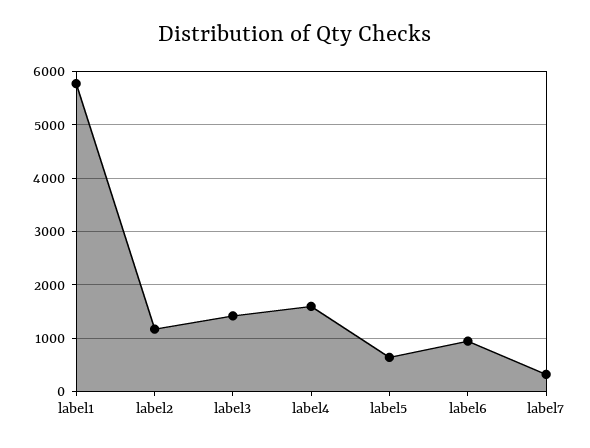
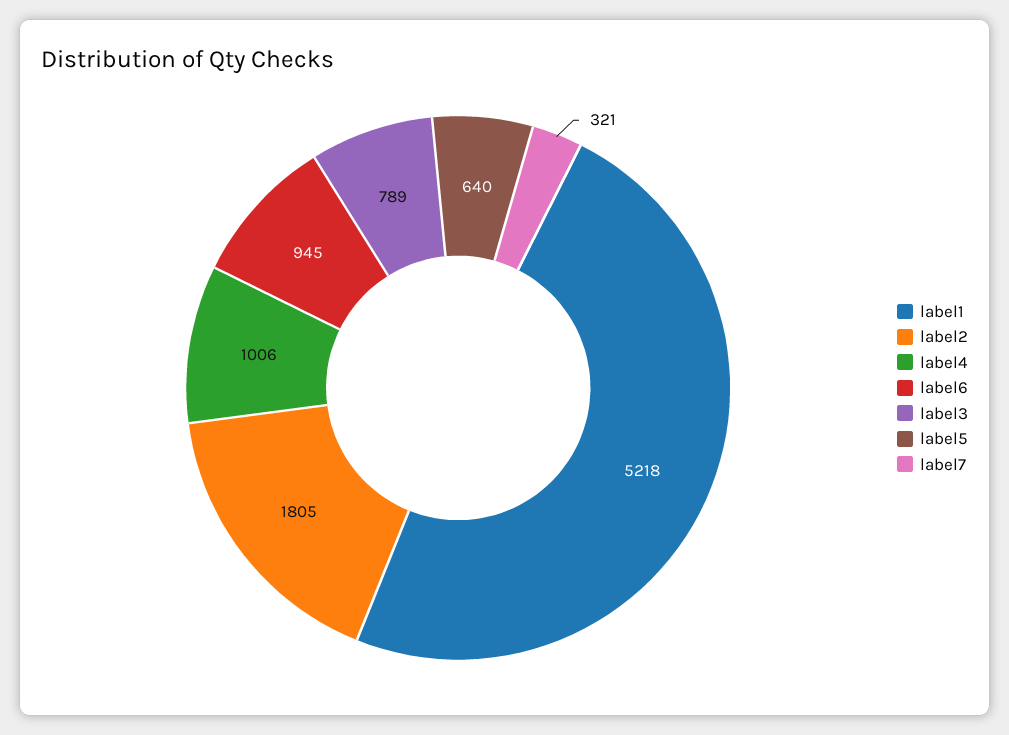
  {
-   "label1": 5800,
+   "label1": 5218,
-   "label2": 1200,
+   "label2": 1805,
-   "label3": 1400,
+   "label3": 789,
-   "label4": 1600,
+   "label4": 1006,
    "label5": 640,
    "label6": 945,
    "label7": 321
  }

